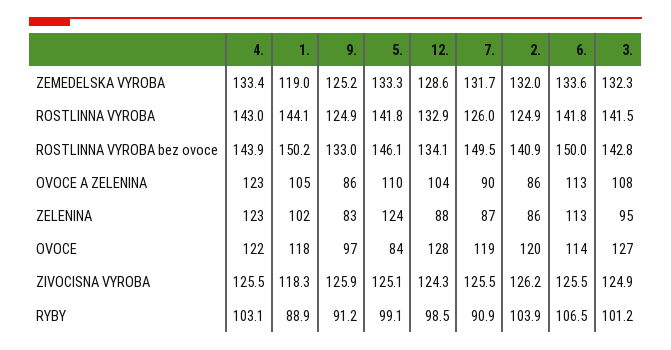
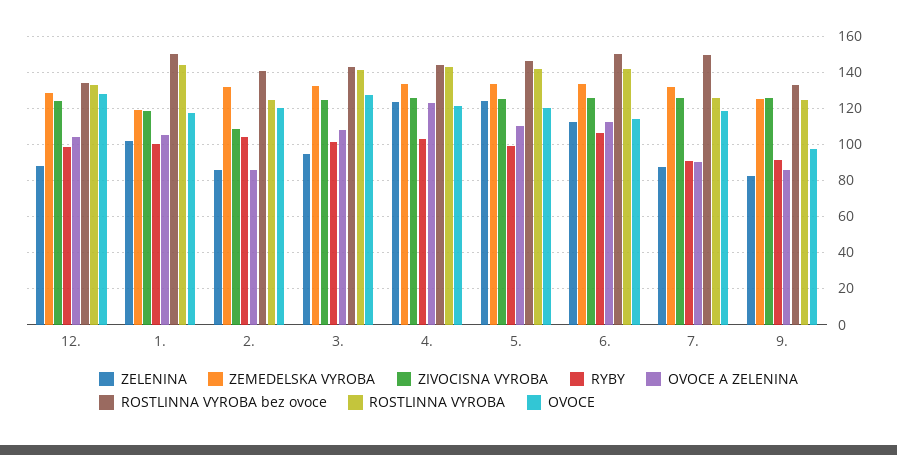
  {
    "ZEMEDELSKA VYROBA": {
      "4.": 133.4,
      "1.": 119,
      "9.": 125.2,
      "5.": 133.3,
      "12.": 128.6,
      "7.": 131.7,
      "2.": 132,
      "6.": 133.6,
      "3.": 132.3
    },
    "ROSTLINNA VYROBA": {
      "4.": 143,
      "1.": 144.1,
      "9.": 124.9,
      "5.": 141.8,
      "12.": 132.9,
      "7.": 126,
      "2.": 124.9,
      "6.": 141.8,
      "3.": 141.5
    },
    "ROSTLINNA VYROBA bez ovoce": {
      "4.": 143.9,
      "1.": 150.2,
      "9.": 133,
      "5.": 146.1,
      "12.": 134.1,
      "7.": 149.5,
      "2.": 140.9,
      "6.": 150,
      "3.": 142.8
    },
    "OVOCE A ZELENINA": {
      "4.": 123,
      "1.": 105,
      "9.": 86,
      "5.": 110,
      "12.": 104,
      "7.": 90,
      "2.": 86,
      "6.": 113,
      "3.": 108
    },
    "ZELENINA": {
      "4.": 123,
      "1.": 102,
      "9.": 83,
      "5.": 124,
      "12.": 88,
      "7.": 87,
      "2.": 86,
      "6.": 113,
      "3.": 95
    },
    "OVOCE": {
      "4.": 122,
      "1.": 118,
      "9.": 97,
-     "5.": 84,
+     "5.": 120,
      "12.": 128,
      "7.": 119,
      "2.": 120,
      "6.": 114,
      "3.": 127
    },
    "ZIVOCISNA VYROBA": {
      "4.": 125.5,
      "1.": 118.3,
      "9.": 125.9,
      "5.": 125.1,
      "12.": 124.3,
      "7.": 125.5,
-     "2.": 126.2,
+     "2.": 110,
      "6.": 125.5,
      "3.": 124.9
    },
    "RYBY": {
      "4.": 103.1,
-     "1.": 88.9,
+     "1.": 100,
      "9.": 91.2,
      "5.": 99.1,
      "12.": 98.5,
      "7.": 90.9,
      "2.": 103.9,
      "6.": 106.5,
      "3.": 101.2
    }
  }

